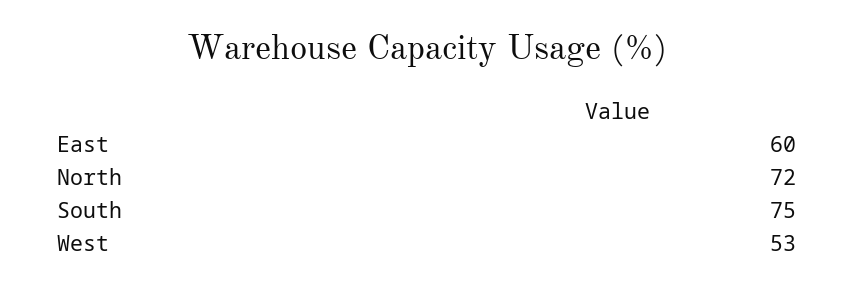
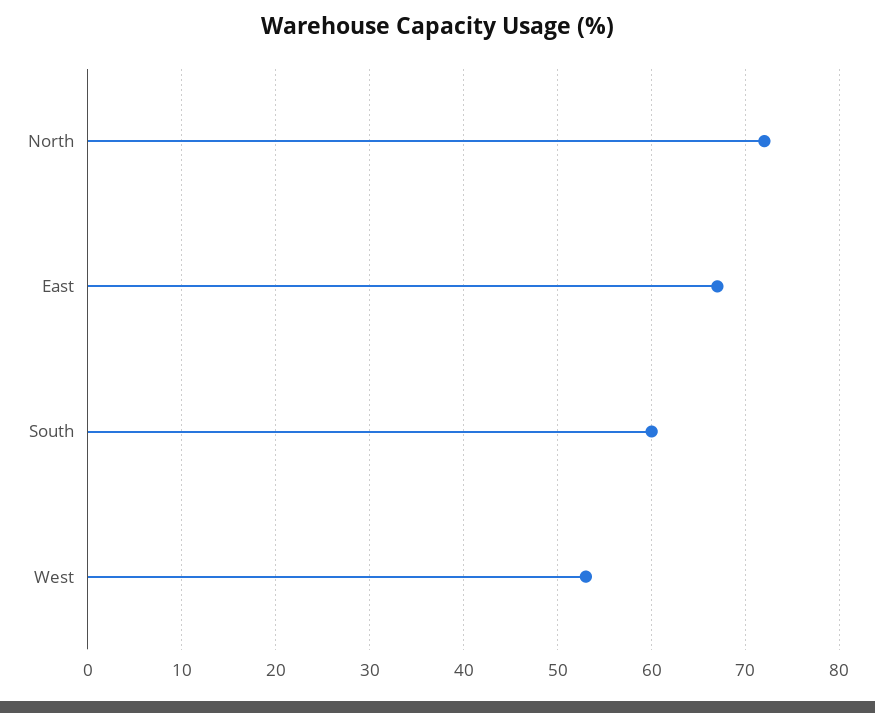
  {
-   "East": 60,
+   "East": 67,
    "North": 72,
-   "South": 75,
+   "South": 60,
    "West": 53
  }

